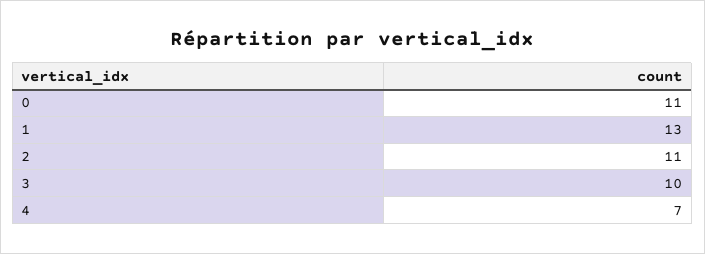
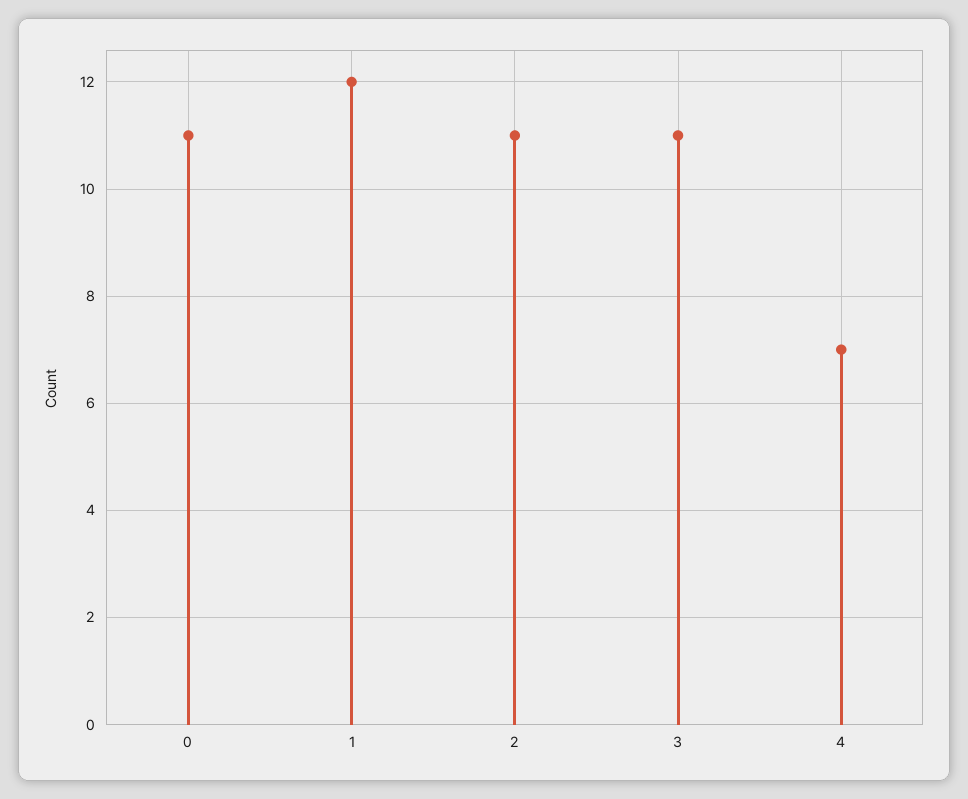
  {
    "0": 11,
-   "1": 13,
+   "1": 12,
    "2": 11,
-   "3": 10,
+   "3": 11,
    "4": 7
  }

